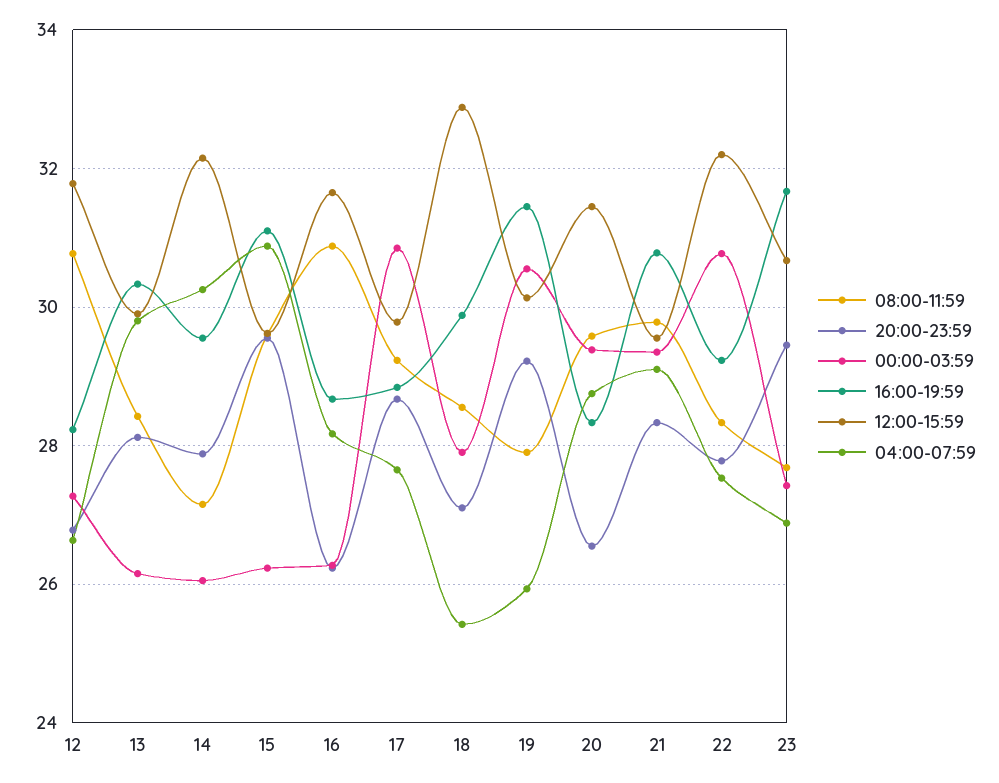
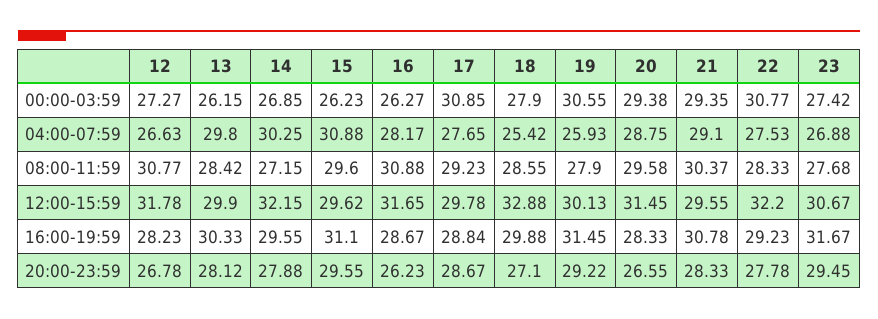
  {
    "08:00-11:59": {
      "12": 30.77,
      "13": 28.42,
      "14": 27.15,
      "15": 29.6,
      "16": 30.88,
      "17": 29.23,
      "18": 28.55,
      "19": 27.9,
      "20": 29.58,
-     "21": 29.8,
+     "21": 30.37,
      "22": 28.33,
      "23": 27.68
    },
    "20:00-23:59": {
      "12": 26.78,
      "13": 28.12,
      "14": 27.88,
      "15": 29.55,
      "16": 26.23,
      "17": 28.67,
      "18": 27.1,
      "19": 29.22,
      "20": 26.55,
      "21": 28.33,
      "22": 27.78,
      "23": 29.45
    },
    "00:00-03:59": {
      "12": 27.27,
      "13": 26.15,
-     "14": 26,
+     "14": 26.85,
      "15": 26.23,
      "16": 26.27,
      "17": 30.85,
      "18": 27.9,
      "19": 30.55,
      "20": 29.38,
      "21": 29.35,
      "22": 30.77,
      "23": 27.42
    },
    "16:00-19:59": {
      "12": 28.23,
      "13": 30.33,
      "14": 29.55,
      "15": 31.1,
      "16": 28.67,
      "17": 28.84,
      "18": 29.88,
      "19": 31.45,
      "20": 28.33,
      "21": 30.78,
      "22": 29.23,
      "23": 31.67
    },
    "12:00-15:59": {
      "12": 31.78,
      "13": 29.9,
      "14": 32.15,
      "15": 29.62,
      "16": 31.65,
      "17": 29.78,
      "18": 32.88,
      "19": 30.13,
      "20": 31.45,
      "21": 29.55,
      "22": 32.2,
      "23": 30.67
    },
    "04:00-07:59": {
      "12": 26.63,
      "13": 29.8,
      "14": 30.25,
      "15": 30.88,
      "16": 28.17,
      "17": 27.65,
      "18": 25.42,
      "19": 25.93,
      "20": 28.75,
      "21": 29.1,
      "22": 27.53,
      "23": 26.88
    }
  }

